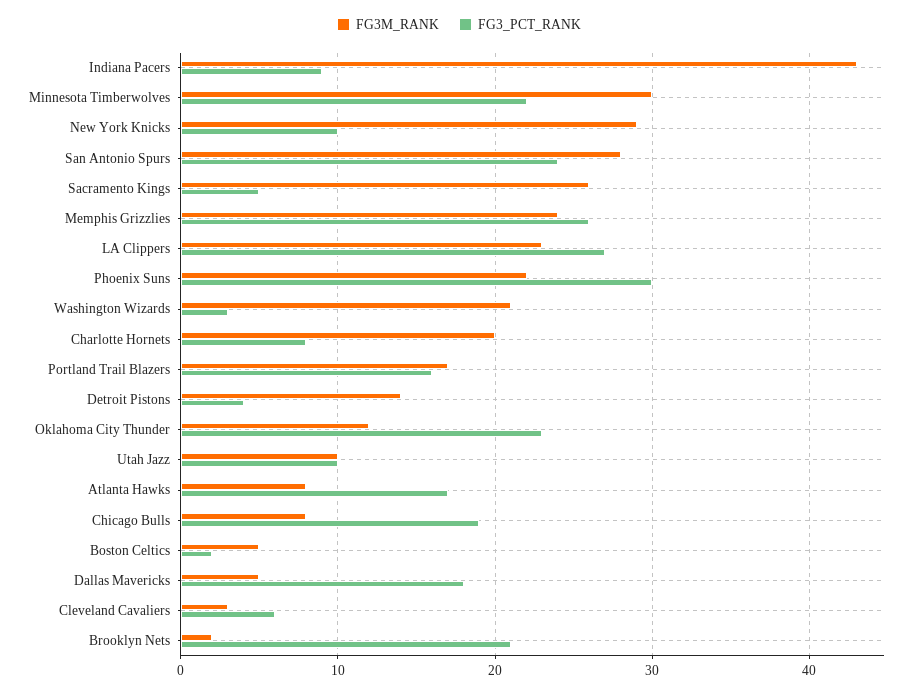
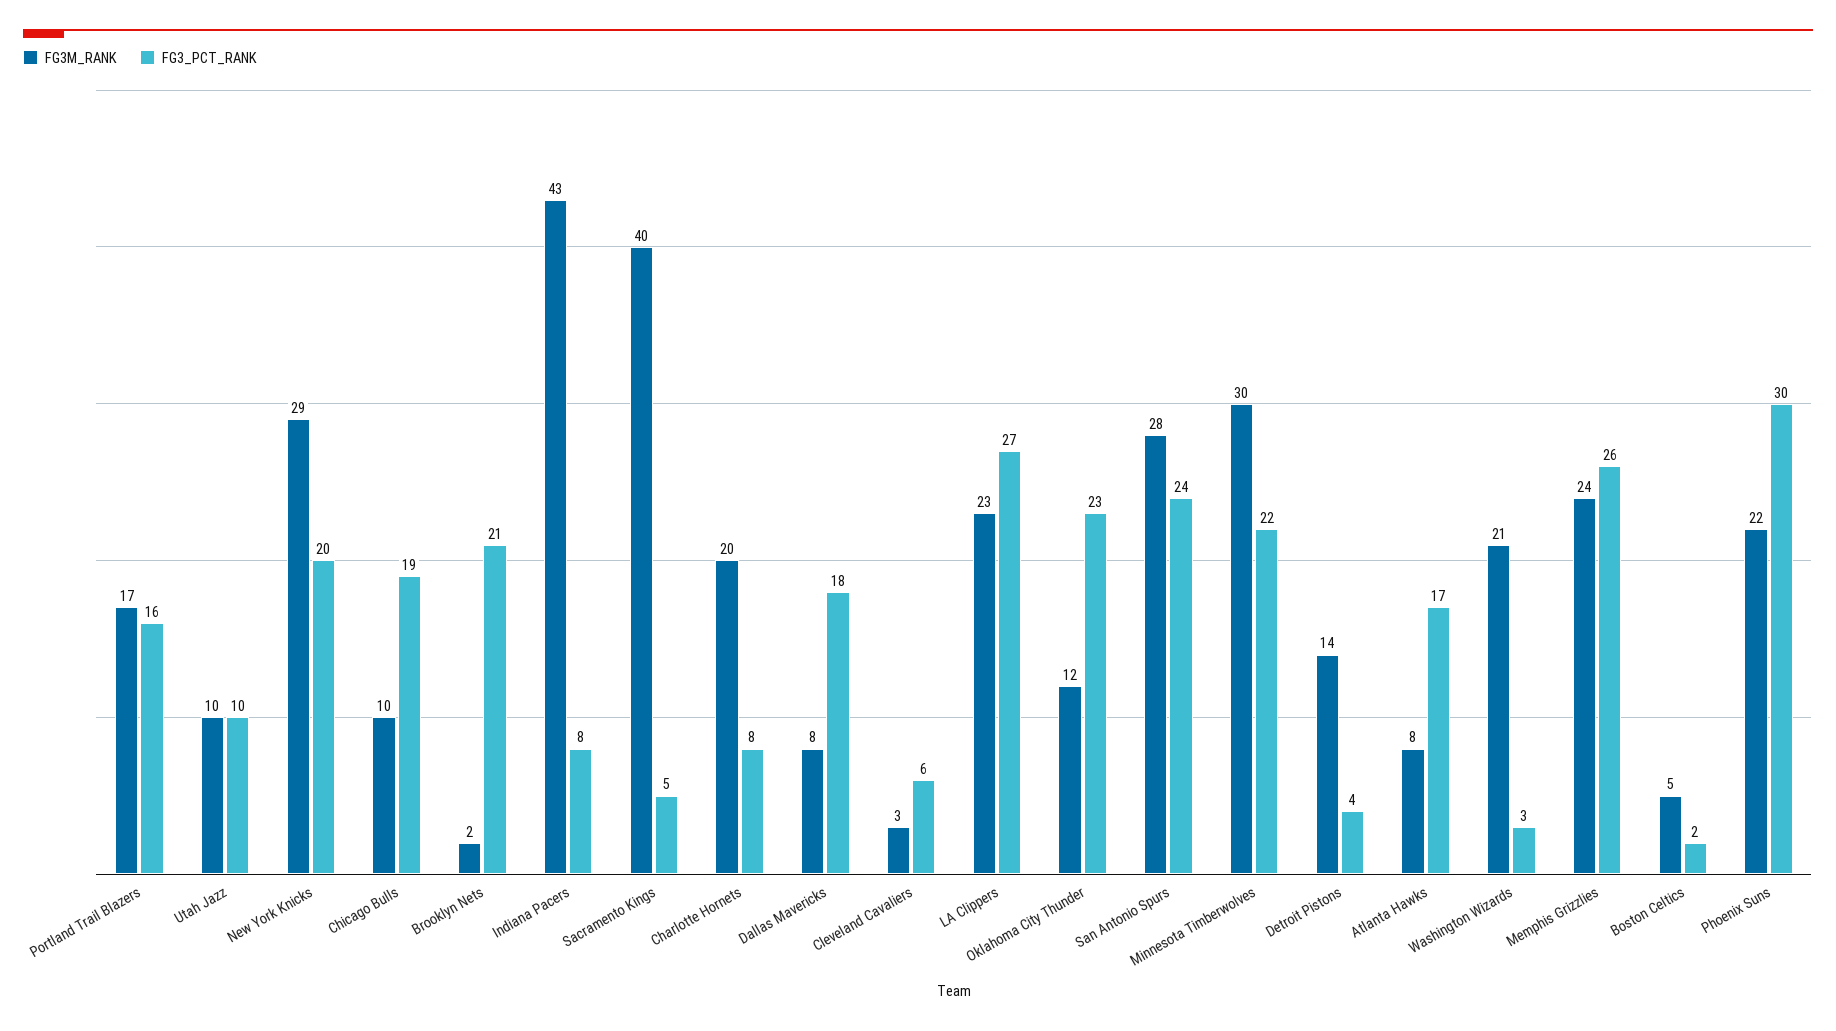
  {
    "FG3M_RANK": {
      "Indiana Pacers": 43,
      "Minnesota Timberwolves": 30,
      "New York Knicks": 29,
      "San Antonio Spurs": 28,
-     "Sacramento Kings": 26,
+     "Sacramento Kings": 40,
      "Memphis Grizzlies": 24,
      "LA Clippers": 23,
      "Phoenix Suns": 22,
      "Washington Wizards": 21,
      "Charlotte Hornets": 20,
      "Portland Trail Blazers": 17,
      "Detroit Pistons": 14,
      "Oklahoma City Thunder": 12,
      "Utah Jazz": 10,
      "Atlanta Hawks": 8,
-     "Chicago Bulls": 8,
+     "Chicago Bulls": 10,
      "Boston Celtics": 5,
-     "Dallas Mavericks": 5,
+     "Dallas Mavericks": 8,
      "Cleveland Cavaliers": 3,
      "Brooklyn Nets": 2
    },
    "FG3_PCT_RANK": {
-     "Indiana Pacers": 9,
+     "Indiana Pacers": 8,
      "Minnesota Timberwolves": 22,
-     "New York Knicks": 10,
+     "New York Knicks": 20,
      "San Antonio Spurs": 24,
      "Sacramento Kings": 5,
      "Memphis Grizzlies": 26,
      "LA Clippers": 27,
      "Phoenix Suns": 30,
      "Washington Wizards": 3,
      "Charlotte Hornets": 8,
      "Portland Trail Blazers": 16,
      "Detroit Pistons": 4,
      "Oklahoma City Thunder": 23,
      "Utah Jazz": 10,
      "Atlanta Hawks": 17,
      "Chicago Bulls": 19,
      "Boston Celtics": 2,
      "Dallas Mavericks": 18,
      "Cleveland Cavaliers": 6,
      "Brooklyn Nets": 21
    }
  }

